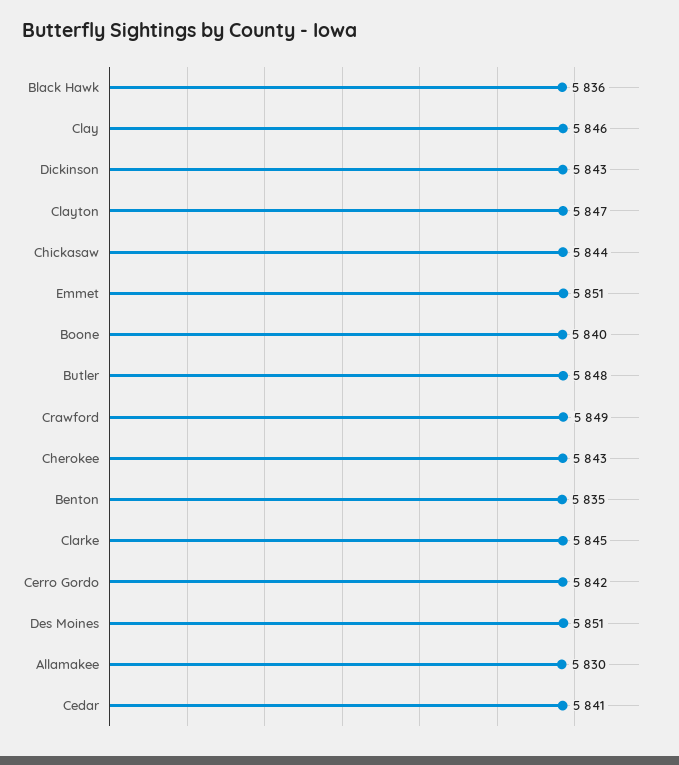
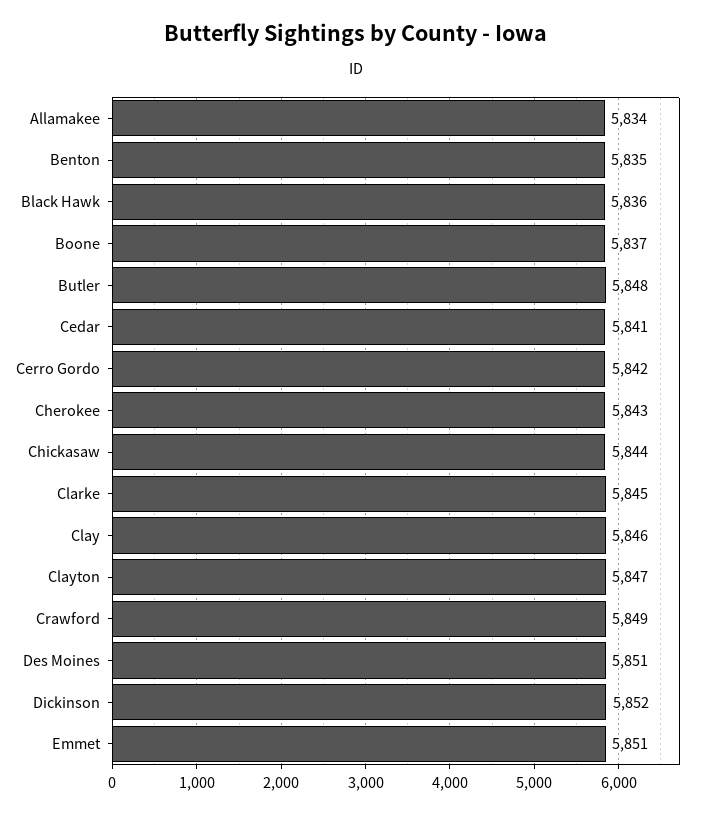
  {
    "Black Hawk": 5836,
    "Clay": 5846,
-   "Dickinson": 5843,
+   "Dickinson": 5852,
    "Clayton": 5847,
    "Chickasaw": 5844,
    "Emmet": 5851,
-   "Boone": 5840,
+   "Boone": 5837,
    "Butler": 5848,
    "Crawford": 5849,
    "Cherokee": 5843,
    "Benton": 5835,
    "Clarke": 5845,
    "Cerro Gordo": 5842,
    "Des Moines": 5851,
-   "Allamakee": 5830,
+   "Allamakee": 5834,
    "Cedar": 5841
  }

